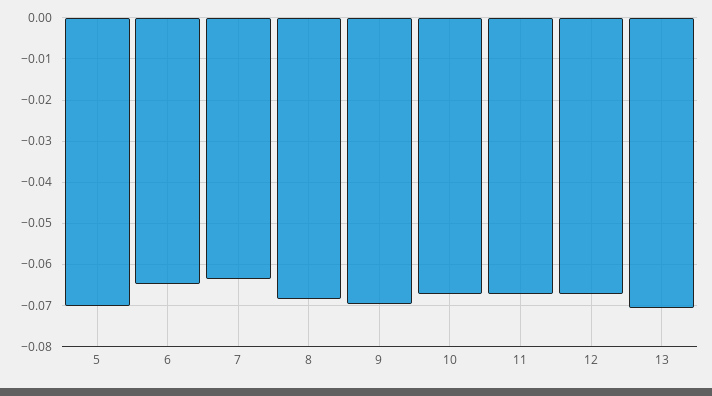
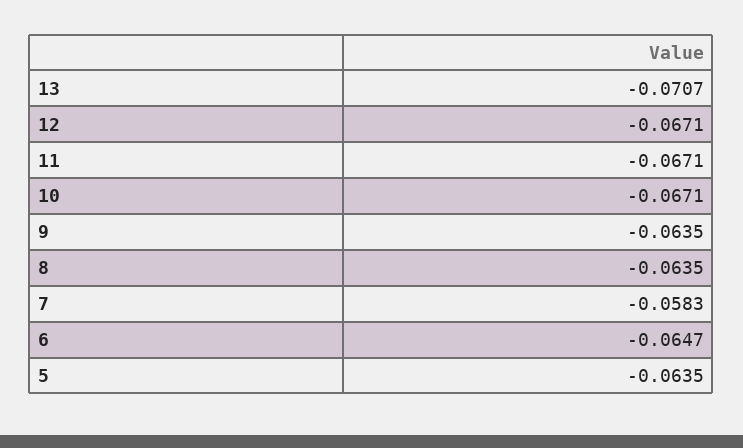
  {
-   "5": -0.07,
+   "5": -0.0635,
    "6": -0.0647,
-   "7": -0.064,
+   "7": -0.0583,
-   "8": -0.068,
+   "8": -0.0635,
-   "9": -0.07,
+   "9": -0.0635,
    "10": -0.0671,
    "11": -0.0671,
    "12": -0.0671,
    "13": -0.0707
  }

